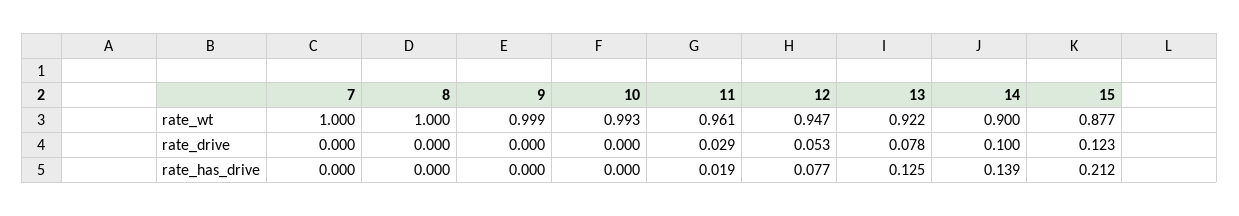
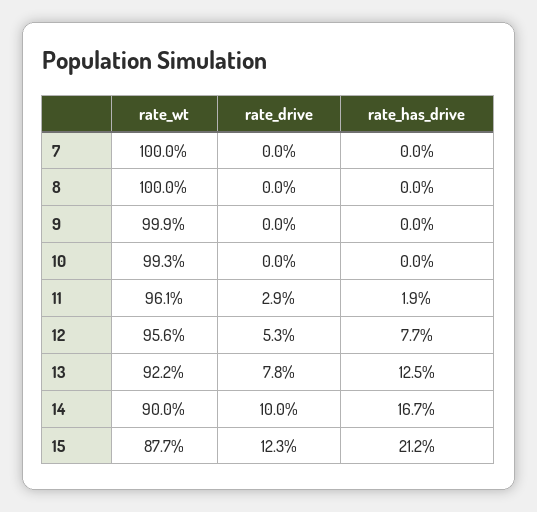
  {
    "7": {
      "rate_wt": 1,
      "rate_drive": 0,
      "rate_has_drive": 0
    },
    "8": {
      "rate_wt": 1,
      "rate_drive": 0,
      "rate_has_drive": 0
    },
    "9": {
      "rate_wt": 0.999,
      "rate_drive": 0,
      "rate_has_drive": 0
    },
    "10": {
      "rate_wt": 0.993,
      "rate_drive": 0,
      "rate_has_drive": 0
    },
    "11": {
      "rate_wt": 0.961,
      "rate_drive": 0.029,
      "rate_has_drive": 0.019
    },
    "12": {
-     "rate_wt": 0.947,
+     "rate_wt": 0.956,
      "rate_drive": 0.053,
      "rate_has_drive": 0.077
    },
    "13": {
      "rate_wt": 0.922,
      "rate_drive": 0.078,
      "rate_has_drive": 0.125
    },
    "14": {
      "rate_wt": 0.9,
      "rate_drive": 0.1,
-     "rate_has_drive": 0.139
+     "rate_has_drive": 0.167
    },
    "15": {
      "rate_wt": 0.877,
      "rate_drive": 0.123,
      "rate_has_drive": 0.212
    }
  }

